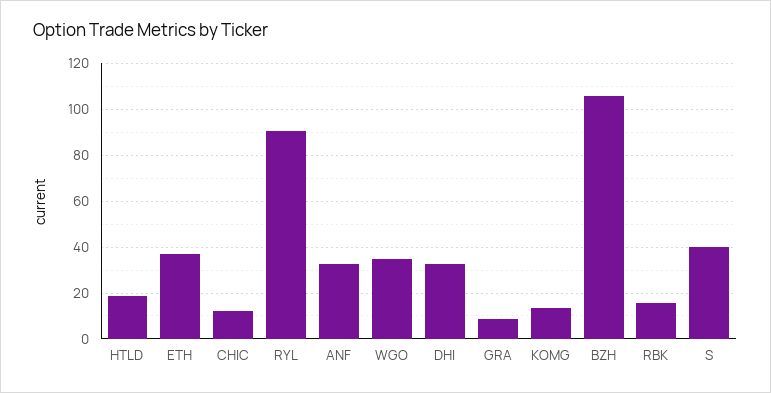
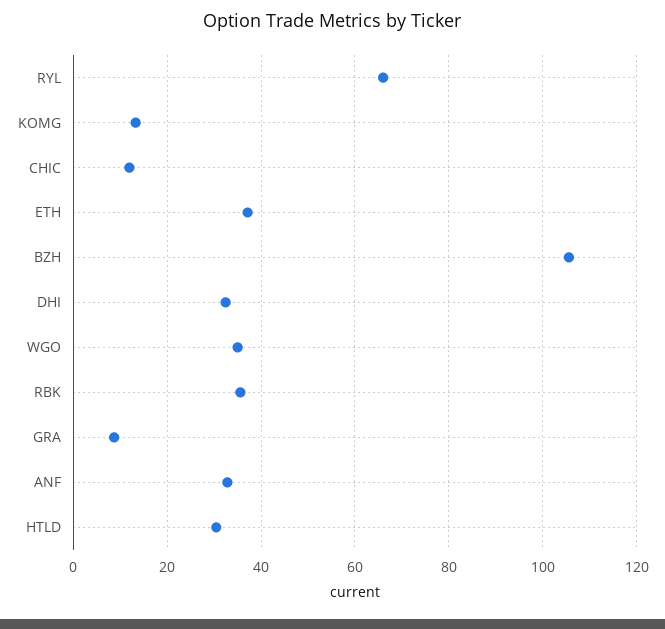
  {
-   "HTLD": 20,
+   "HTLD": 30,
    "ETH": 38,
    "CHIC": 12,
-   "RYL": 90,
+   "RYL": 66,
    "ANF": 32,
    "WGO": 36,
    "DHI": 32,
    "GRA": 8,
    "KOMG": 14,
    "BZH": 106,
-   "RBK": 15,
+   "RBK": 36
-   "S": 40
  }

